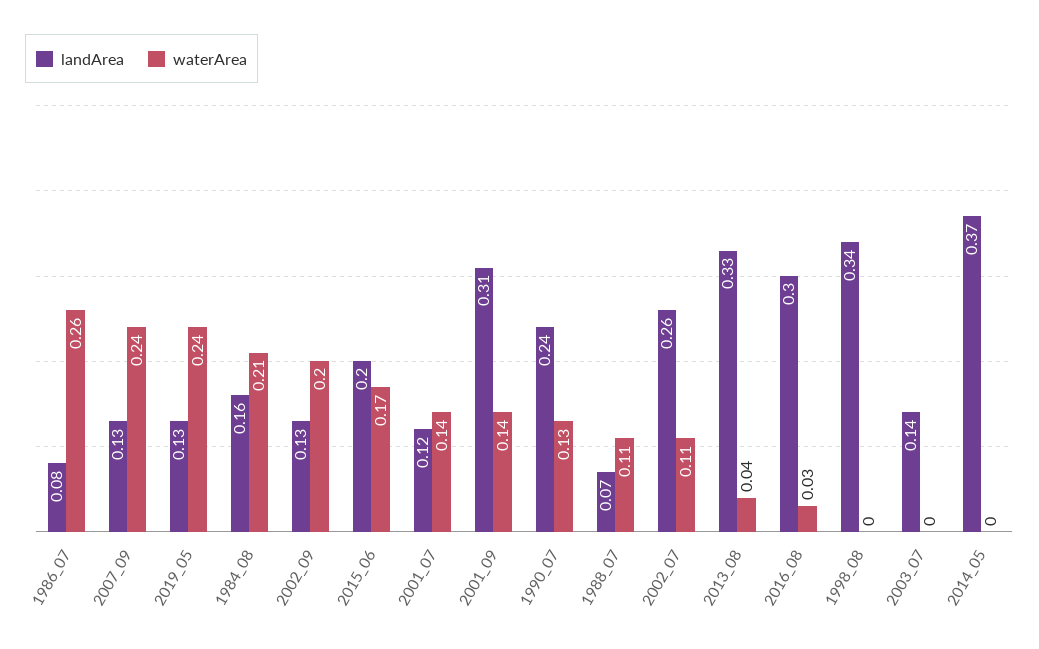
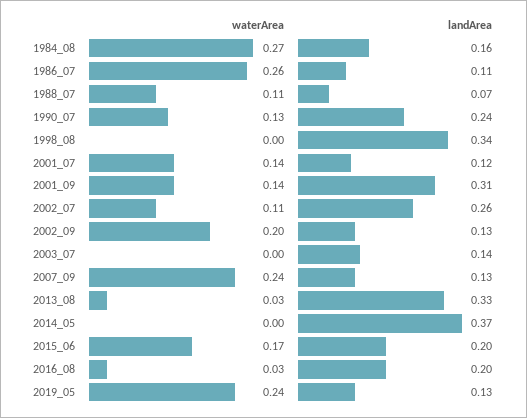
  {
    "landArea": {
-     "1986_07": 0.08,
+     "1986_07": 0.11,
      "2007_09": 0.13,
      "2019_05": 0.13,
      "1984_08": 0.16,
      "2002_09": 0.13,
      "2015_06": 0.2,
      "2001_07": 0.12,
      "2001_09": 0.31,
      "1990_07": 0.24,
      "1988_07": 0.07,
      "2002_07": 0.26,
      "2013_08": 0.33,
-     "2016_08": 0.3,
+     "2016_08": 0.2,
      "1998_08": 0.34,
      "2003_07": 0.14,
      "2014_05": 0.37
    },
    "waterArea": {
      "1986_07": 0.26,
      "2007_09": 0.24,
      "2019_05": 0.24,
-     "1984_08": 0.21,
+     "1984_08": 0.27,
      "2002_09": 0.2,
      "2015_06": 0.17,
      "2001_07": 0.14,
      "2001_09": 0.14,
      "1990_07": 0.13,
      "1988_07": 0.11,
      "2002_07": 0.11,
-     "2013_08": 0.04,
+     "2013_08": 0.03,
      "2016_08": 0.03,
      "1998_08": 0,
      "2003_07": 0,
      "2014_05": 0
    }
  }

